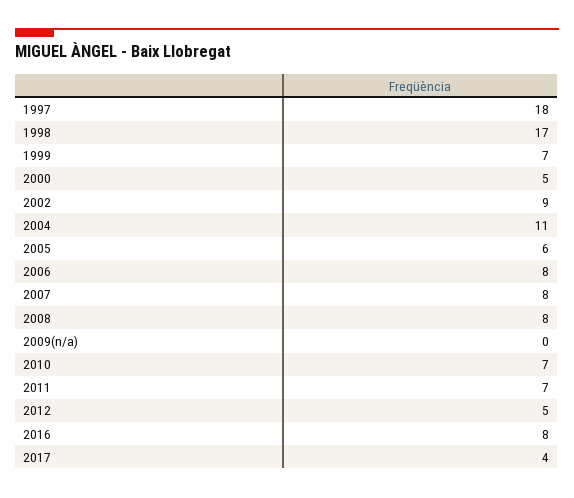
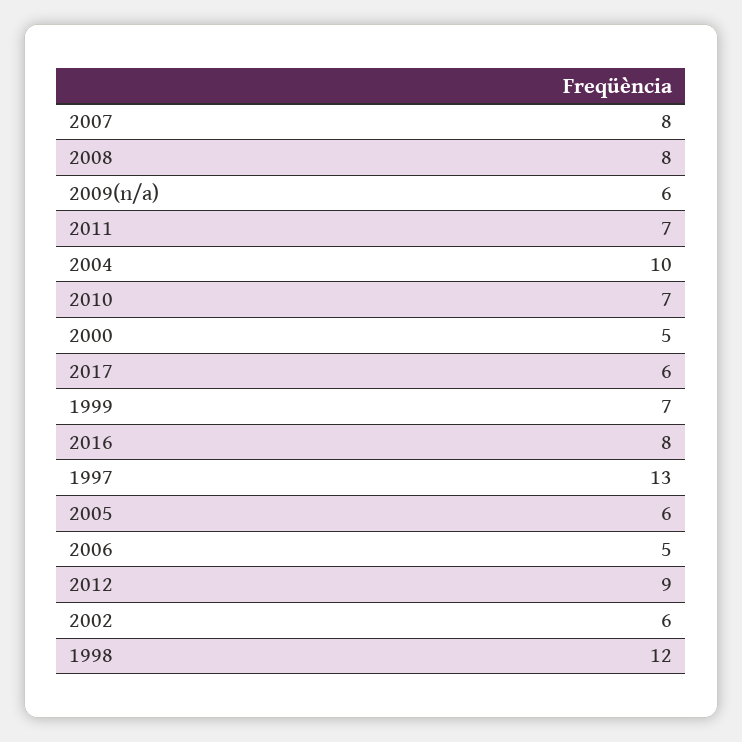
  {
-   "1997": 18,
+   "1997": 13,
-   "1998": 17,
+   "1998": 12,
    "1999": 7,
    "2000": 5,
-   "2002": 9,
+   "2002": 6,
-   "2004": 11,
+   "2004": 10,
    "2005": 6,
-   "2006": 8,
+   "2006": 5,
    "2007": 8,
    "2008": 8,
-   "2009(n/a)": 0,
+   "2009(n/a)": 6,
    "2010": 7,
    "2011": 7,
-   "2012": 5,
+   "2012": 9,
    "2016": 8,
-   "2017": 4
+   "2017": 6
  }

